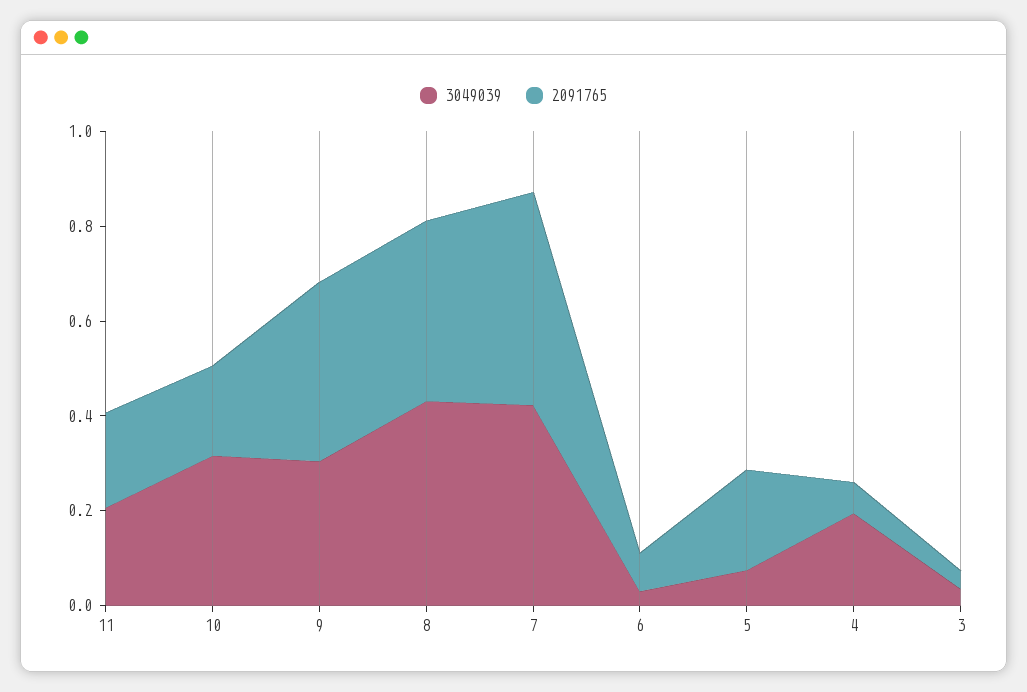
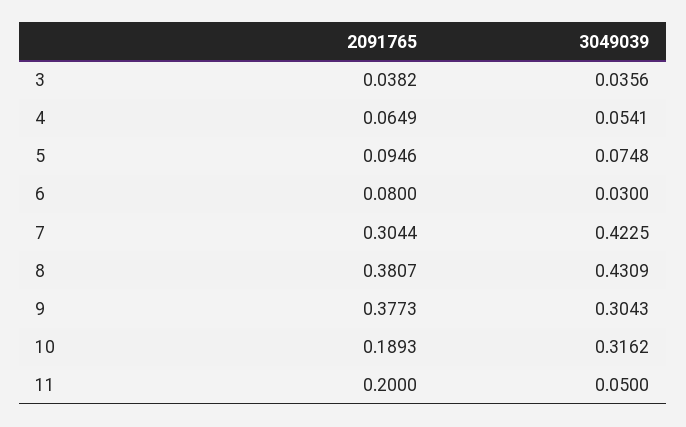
  {
    "3049039": {
-     "11": 0.2,
+     "11": 0.05,
      "10": 0.3162,
      "9": 0.3043,
      "8": 0.4309,
      "7": 0.4225,
      "6": 0.03,
      "5": 0.0748,
-     "4": 0.2,
+     "4": 0.0541,
      "3": 0.0356
    },
    "2091765": {
      "11": 0.2,
      "10": 0.1893,
      "9": 0.3773,
      "8": 0.3807,
-     "7": 0.45,
+     "7": 0.3044,
      "6": 0.08,
-     "5": 0.2,
+     "5": 0.0946,
      "4": 0.0649,
      "3": 0.0382
    }
  }

